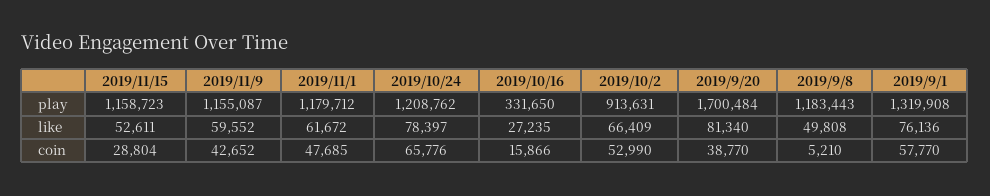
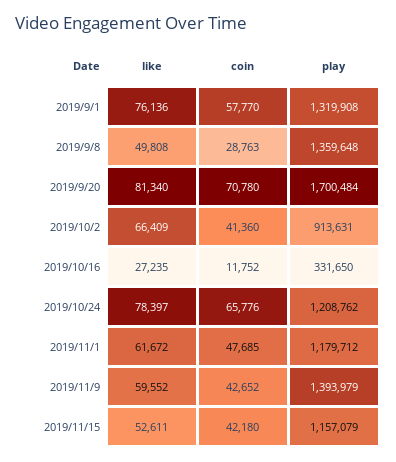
  {
    "2019/11/15": {
-     "play": 1158723,
+     "play": 1157079,
      "like": 52611,
-     "coin": 28804
+     "coin": 42180
    },
    "2019/11/9": {
-     "play": 1155087,
+     "play": 1393979,
      "like": 59552,
      "coin": 42652
    },
    "2019/11/1": {
      "play": 1179712,
      "like": 61672,
      "coin": 47685
    },
    "2019/10/24": {
      "play": 1208762,
      "like": 78397,
      "coin": 65776
    },
    "2019/10/16": {
      "play": 331650,
      "like": 27235,
-     "coin": 15866
+     "coin": 11752
    },
    "2019/10/2": {
      "play": 913631,
      "like": 66409,
-     "coin": 52990
+     "coin": 41360
    },
    "2019/9/20": {
      "play": 1700484,
      "like": 81340,
-     "coin": 38770
+     "coin": 70780
    },
    "2019/9/8": {
-     "play": 1183443,
+     "play": 1359648,
      "like": 49808,
-     "coin": 5210
+     "coin": 28763
    },
    "2019/9/1": {
      "play": 1319908,
      "like": 76136,
      "coin": 57770
    }
  }

